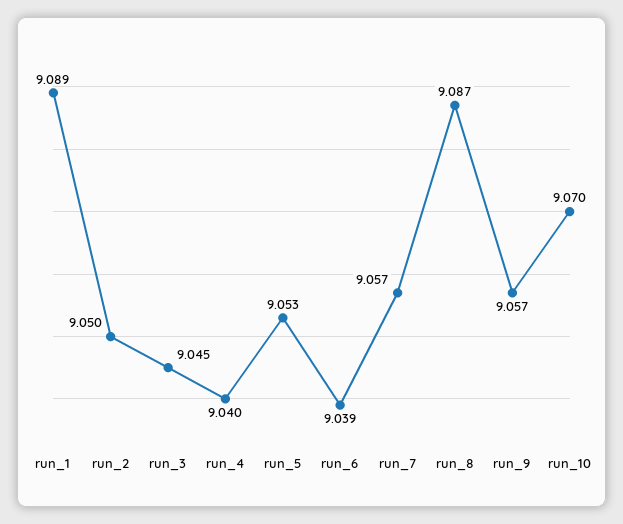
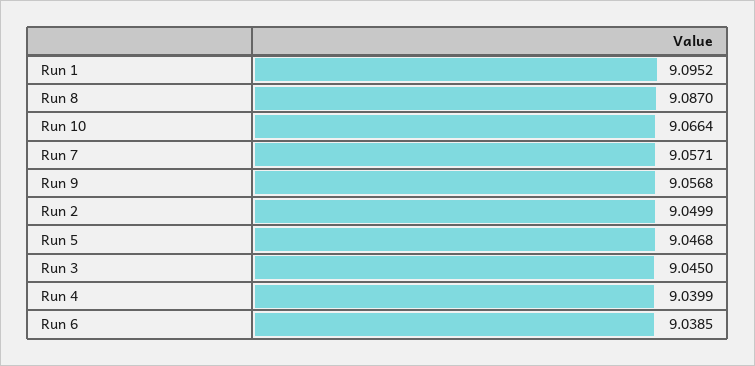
  {
-   "run_1": 9.089,
+   "run_1": 9.0952,
    "run_2": 9.0499,
    "run_3": 9.045,
    "run_4": 9.0399,
-   "run_5": 9.053,
+   "run_5": 9.0468,
    "run_6": 9.0385,
    "run_7": 9.0571,
    "run_8": 9.087,
    "run_9": 9.0568,
-   "run_10": 9.07
+   "run_10": 9.0664
  }

